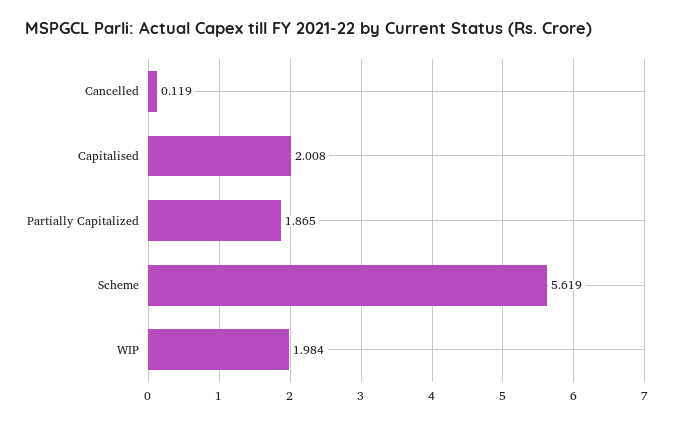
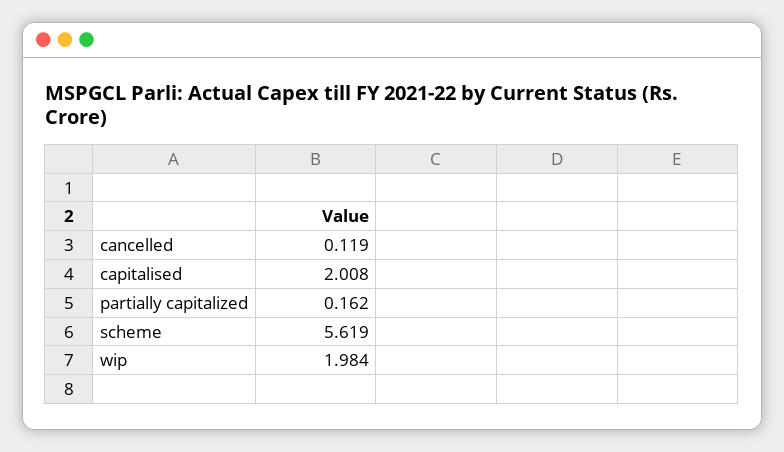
  {
    "Cancelled": 0.119,
    "Capitalised": 2.008,
-   "Partially Capitalized": 1.865,
+   "Partially Capitalized": 0.162,
    "Scheme": 5.619,
    "WIP": 1.984
  }

